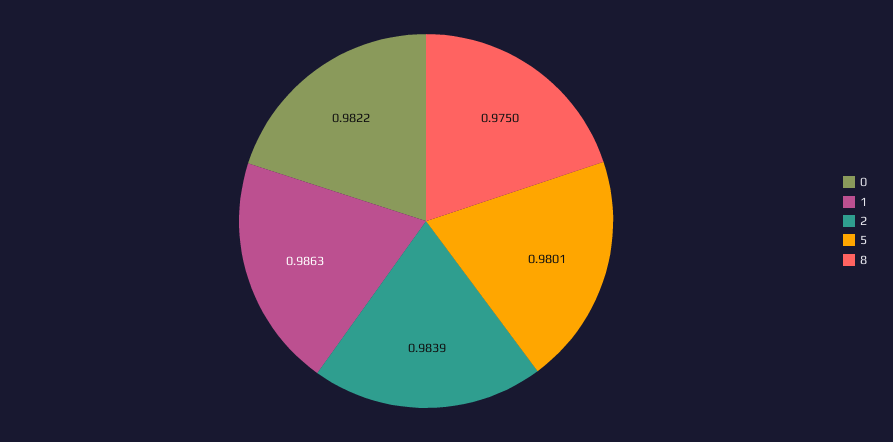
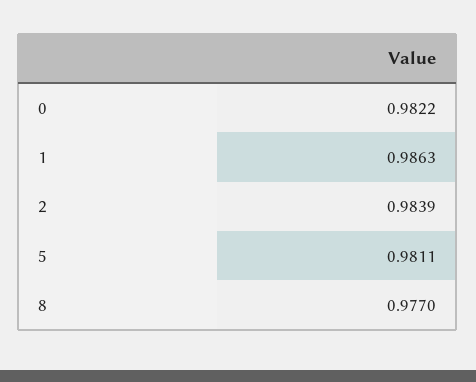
  {
    "0": 0.9822,
    "1": 0.9863,
    "2": 0.9839,
-   "5": 0.9801,
+   "5": 0.9811,
-   "8": 0.975
+   "8": 0.977
  }

